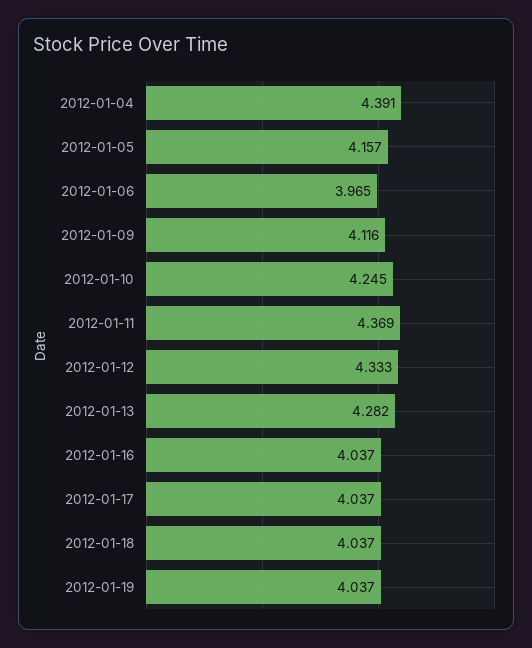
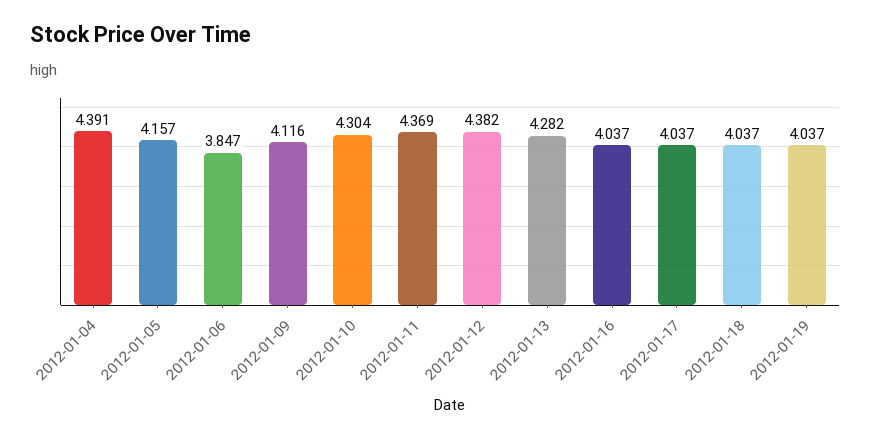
  {
    "2012-01-04": 4.391,
    "2012-01-05": 4.157,
-   "2012-01-06": 3.965,
+   "2012-01-06": 3.847,
    "2012-01-09": 4.116,
-   "2012-01-10": 4.245,
+   "2012-01-10": 4.304,
    "2012-01-11": 4.369,
-   "2012-01-12": 4.333,
+   "2012-01-12": 4.382,
    "2012-01-13": 4.282,
    "2012-01-16": 4.037,
    "2012-01-17": 4.037,
    "2012-01-18": 4.037,
    "2012-01-19": 4.037
  }

